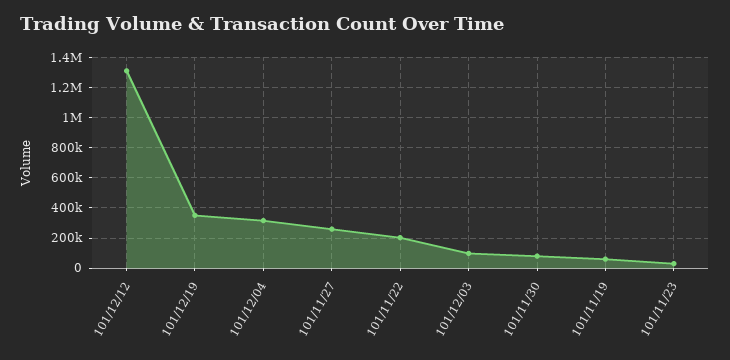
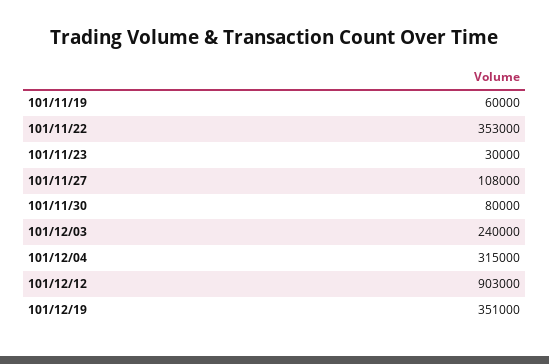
  {
-   "101/12/12": 1300000,
+   "101/12/12": 903000,
    "101/12/19": 351000,
    "101/12/04": 315000,
-   "101/11/27": 250000,
+   "101/11/27": 108000,
-   "101/11/22": 200000,
+   "101/11/22": 353000,
-   "101/12/03": 100000,
+   "101/12/03": 240000,
    "101/11/30": 80000,
    "101/11/19": 60000,
    "101/11/23": 30000
  }

